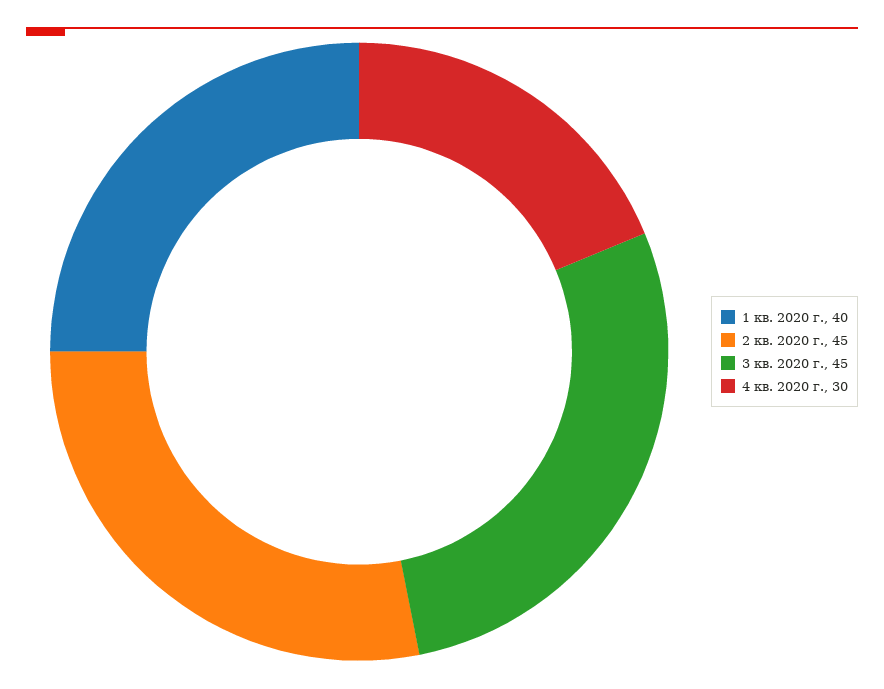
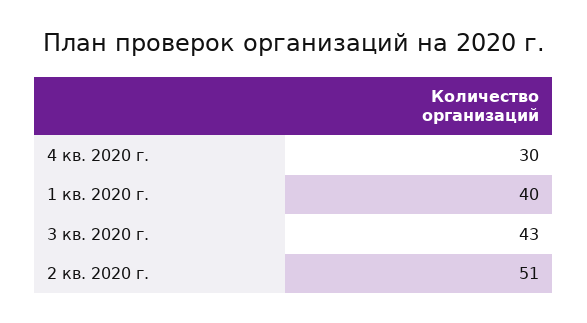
  {
    "1 кв. 2020 г.": 40,
-   "2 кв. 2020 г.": 45,
+   "2 кв. 2020 г.": 51,
-   "3 кв. 2020 г.": 45,
+   "3 кв. 2020 г.": 43,
    "4 кв. 2020 г.": 30
  }

